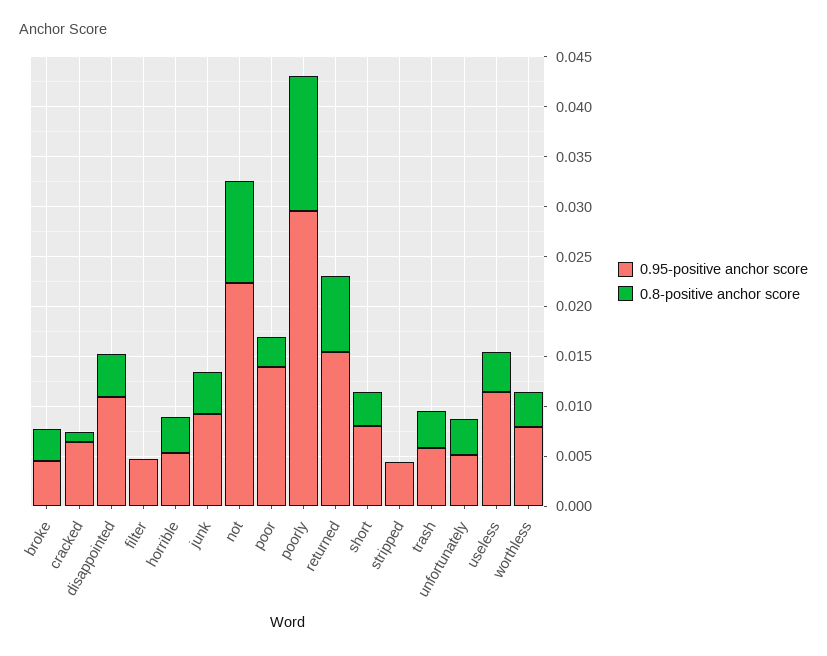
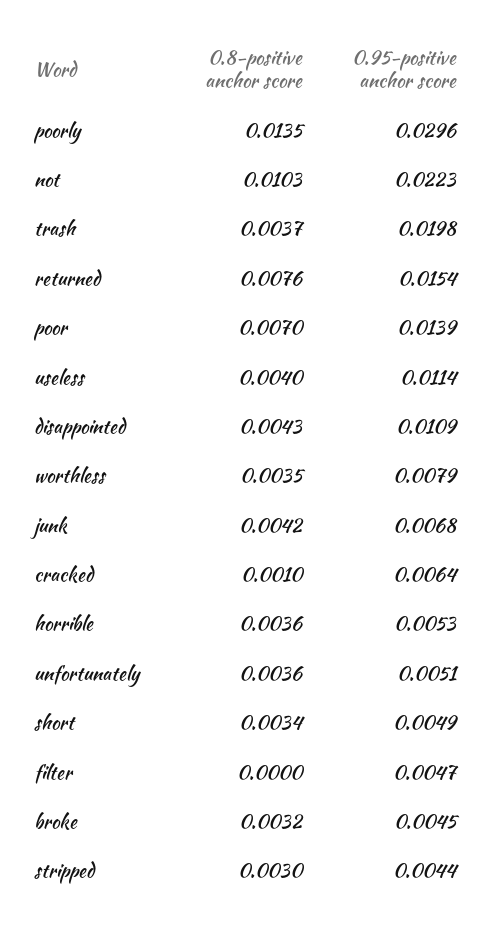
  {
    "0.95-positive anchor score": {
      "broke": 0.0045,
      "cracked": 0.0064,
      "disappointed": 0.0109,
      "filter": 0.0047,
      "horrible": 0.0053,
-     "junk": 0.009,
+     "junk": 0.0068,
      "not": 0.0223,
      "poor": 0.0139,
      "poorly": 0.0296,
      "returned": 0.0154,
-     "short": 0.008,
+     "short": 0.0049,
      "stripped": 0.0044,
-     "trash": 0.006,
+     "trash": 0.0198,
      "unfortunately": 0.0051,
      "useless": 0.0114,
      "worthless": 0.0079
    },
    "0.8-positive anchor score": {
      "broke": 0.0032,
      "cracked": 0.001,
      "disappointed": 0.0043,
      "filter": 0,
      "horrible": 0.0036,
      "junk": 0.0042,
      "not": 0.0103,
-     "poor": 0.003,
+     "poor": 0.007,
      "poorly": 0.0135,
      "returned": 0.0076,
      "short": 0.0034,
-     "stripped": 0,
+     "stripped": 0.003,
      "trash": 0.0037,
      "unfortunately": 0.0036,
      "useless": 0.004,
      "worthless": 0.0035
    }
  }

